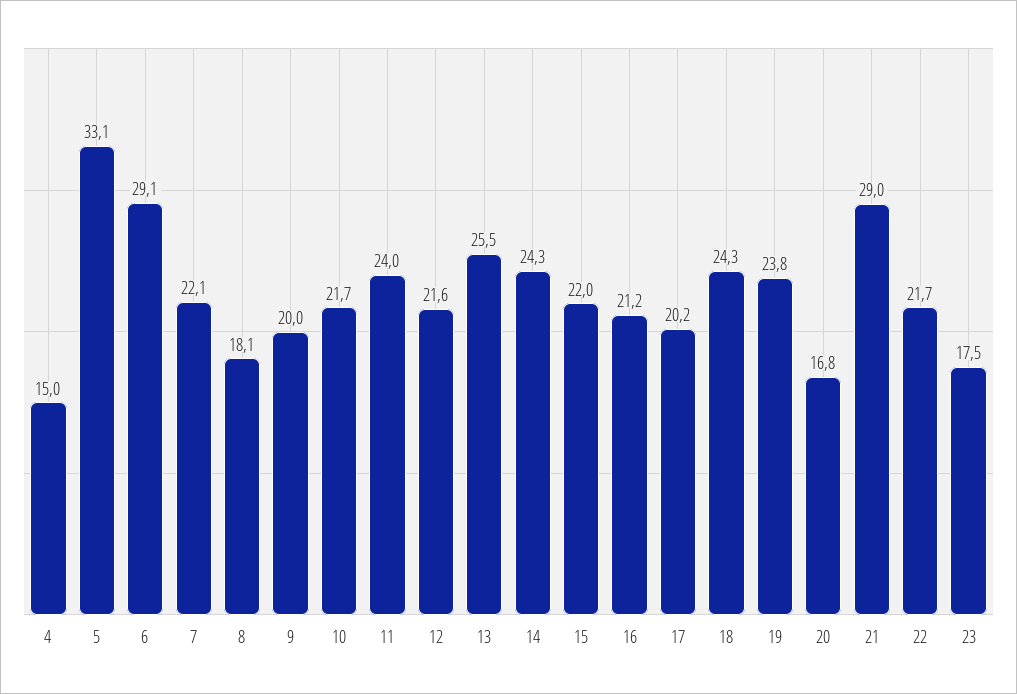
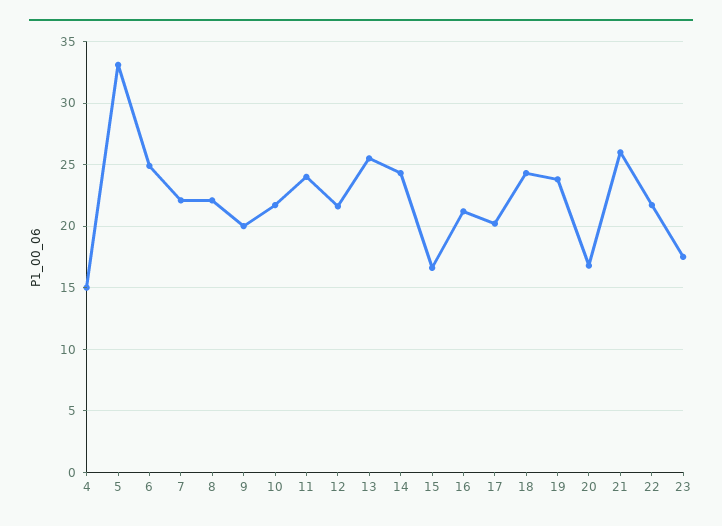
  {
    "4": 15,
    "5": 33.1,
-   "6": 29.1,
+   "6": 25,
    "7": 22.1,
-   "8": 18.1,
+   "8": 22,
    "9": 20,
    "10": 21.7,
    "11": 24,
    "12": 21.6,
    "13": 25.5,
    "14": 24.3,
-   "15": 22,
+   "15": 16.5,
    "16": 21.2,
    "17": 20.2,
    "18": 24.3,
    "19": 23.8,
    "20": 16.8,
-   "21": 29,
+   "21": 26,
    "22": 21.7,
    "23": 17.5
  }

